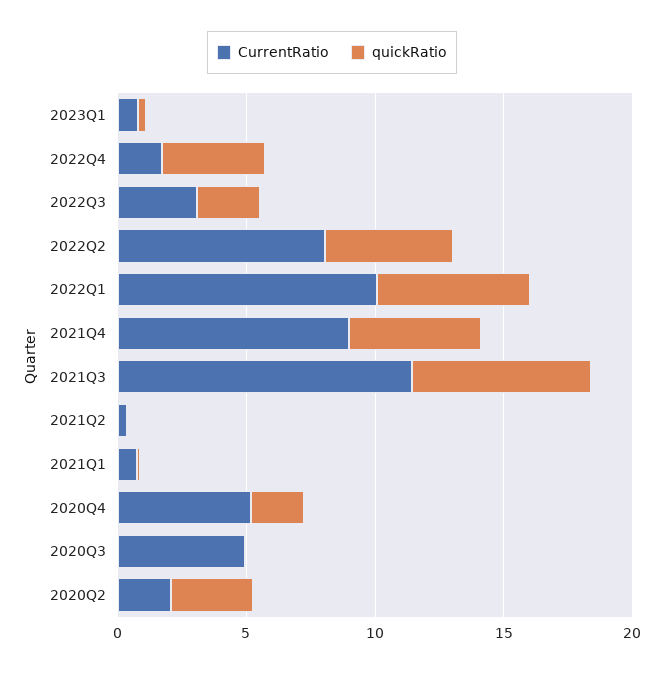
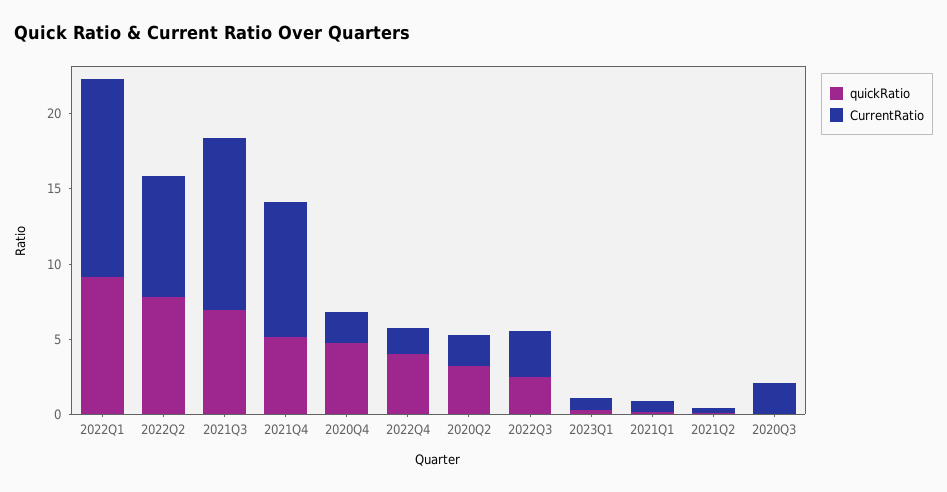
  {
    "CurrentRatio": {
      "2023Q1": 1,
      "2022Q4": 2,
      "2022Q3": 3,
      "2022Q2": 8,
-     "2022Q1": 10,
+     "2022Q1": 13,
      "2021Q4": 9,
      "2021Q3": 11,
      "2021Q2": 0,
      "2021Q1": 1,
-     "2020Q4": 5,
+     "2020Q4": 2,
-     "2020Q3": 5,
+     "2020Q3": 2,
      "2020Q2": 2
    },
    "quickRatio": {
      "2023Q1": 0,
      "2022Q4": 4,
      "2022Q3": 2,
-     "2022Q2": 5,
+     "2022Q2": 8,
-     "2022Q1": 6,
+     "2022Q1": 9,
      "2021Q4": 5,
      "2021Q3": 7,
      "2021Q2": 0,
      "2021Q1": 0,
-     "2020Q4": 2,
+     "2020Q4": 5,
      "2020Q3": 0,
      "2020Q2": 3
    }
  }

